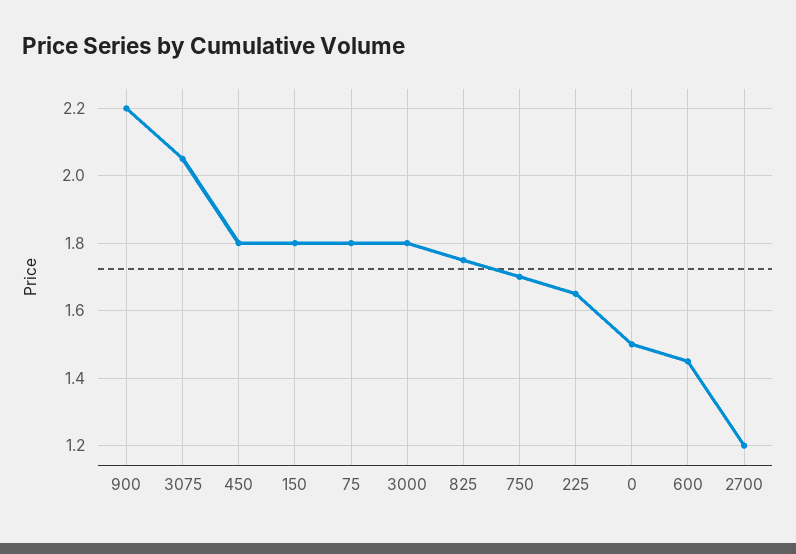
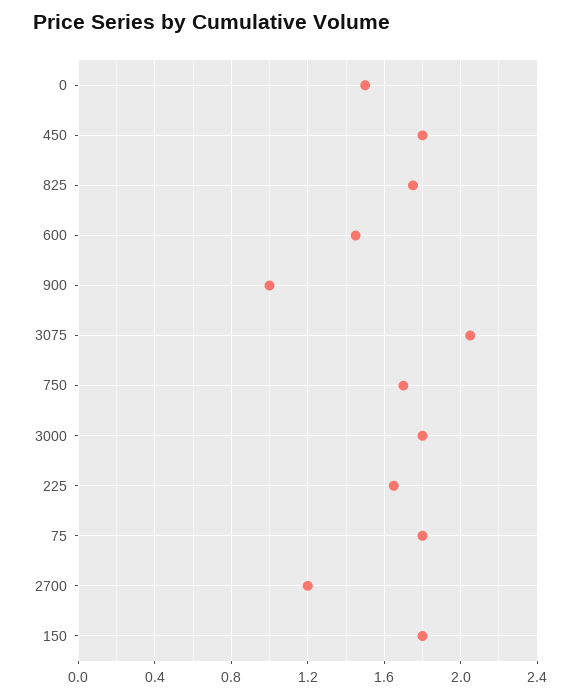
  {
-   "900": 2.2,
+   "900": 1,
    "3075": 2.05,
    "450": 1.8,
    "150": 1.8,
    "75": 1.8,
    "3000": 1.8,
    "825": 1.75,
    "750": 1.7,
    "225": 1.65,
    "0": 1.5,
    "600": 1.45,
    "2700": 1.2
  }

